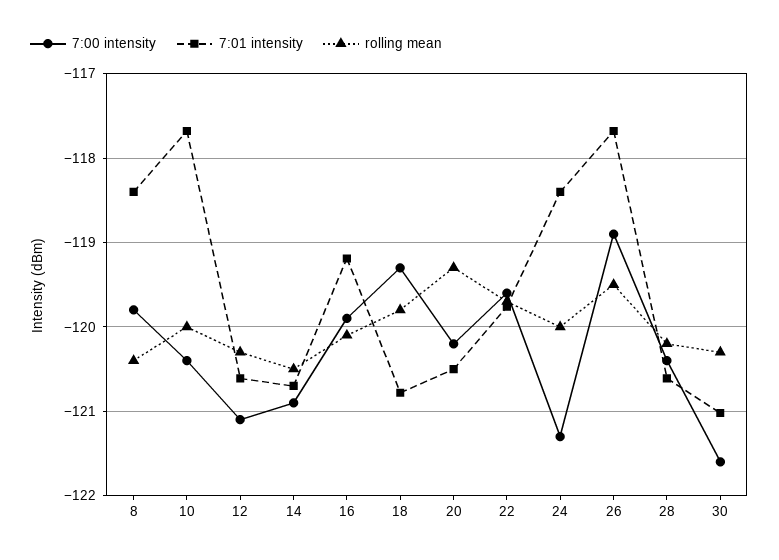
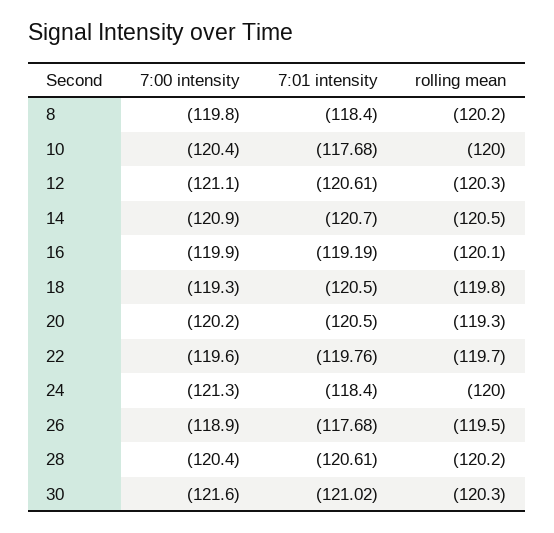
  {
    "7:00 intensity": {
      "8": -119.8,
      "10": -120.4,
      "12": -121.1,
      "14": -120.9,
      "16": -119.9,
      "18": -119.3,
      "20": -120.2,
      "22": -119.6,
      "24": -121.3,
      "26": -118.9,
      "28": -120.4,
      "30": -121.6
    },
    "7:01 intensity": {
      "8": -118.4,
      "10": -117.68,
      "12": -120.61,
      "14": -120.7,
      "16": -119.19,
-     "18": -120.8,
+     "18": -120.5,
      "20": -120.5,
      "22": -119.76,
      "24": -118.4,
      "26": -117.68,
      "28": -120.61,
      "30": -121.02
    },
    "rolling mean": {
-     "8": -120.4,
+     "8": -120.2,
      "10": -120,
      "12": -120.3,
      "14": -120.5,
      "16": -120.1,
      "18": -119.8,
      "20": -119.3,
      "22": -119.7,
      "24": -120,
      "26": -119.5,
      "28": -120.2,
      "30": -120.3
    }
  }

